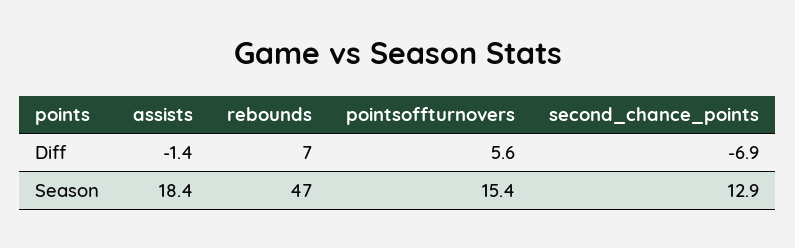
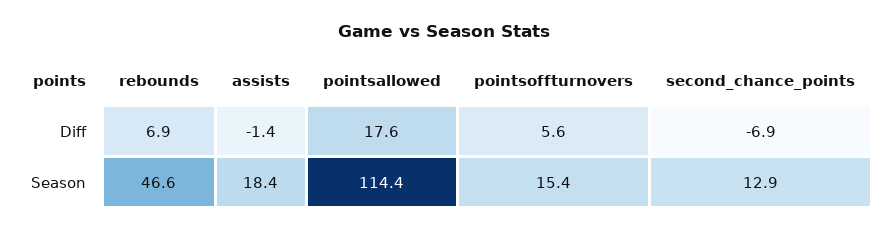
  {
    "assists": {
      "Diff": -1.4,
      "Season": 18.4
    },
    "rebounds": {
      "Diff": 6.9,
      "Season": 46.6
    },
    "pointsoffturnovers": {
      "Diff": 5.6,
      "Season": 15.4
    },
    "second_chance_points": {
      "Diff": -6.9,
      "Season": 12.9
-   }
+   },
+   "pointsallowed": {
+     "Diff": 17.6,
+     "Season": 114.4
+   }
  }

